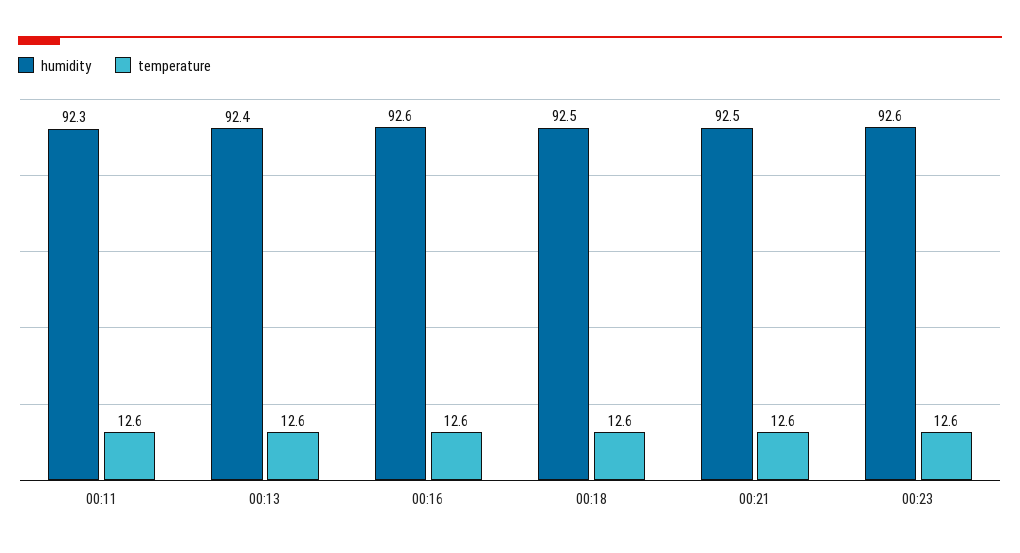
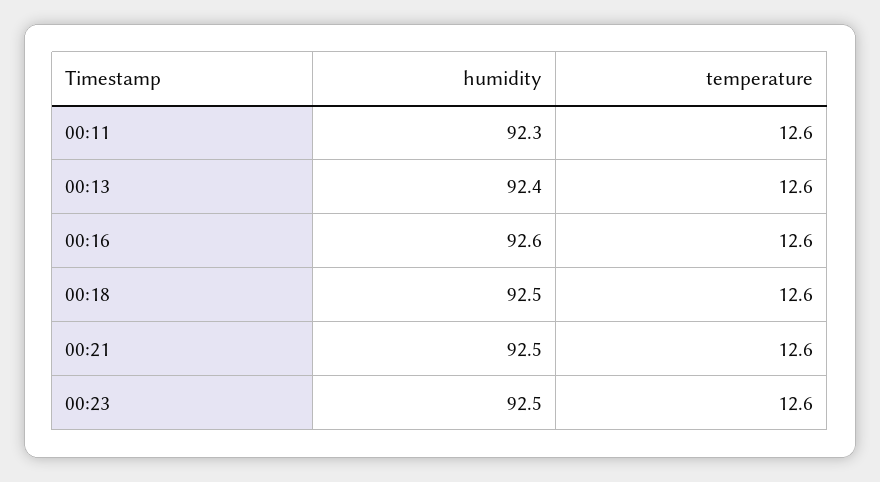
  {
    "humidity": {
      "00:11": 92.3,
      "00:13": 92.4,
      "00:16": 92.6,
      "00:18": 92.5,
      "00:21": 92.5,
-     "00:23": 92.6
+     "00:23": 92.5
    },
    "temperature": {
      "00:11": 12.6,
      "00:13": 12.6,
      "00:16": 12.6,
      "00:18": 12.6,
      "00:21": 12.6,
      "00:23": 12.6
    }
  }

